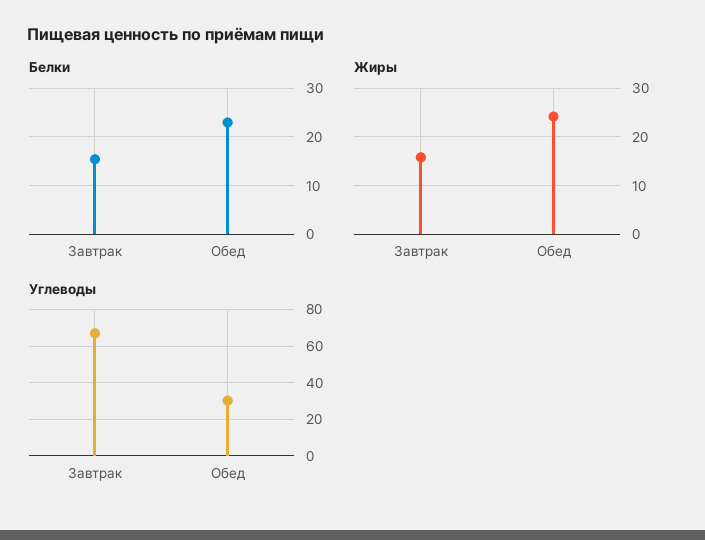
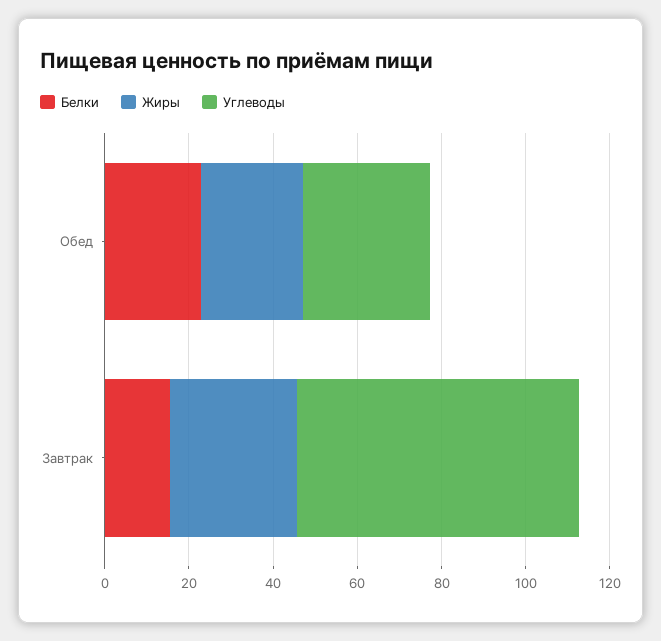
  {
    "Белки": {
      "Завтрак": 16,
      "Обед": 22
    },
    "Жиры": {
-     "Завтрак": 16,
+     "Завтрак": 30,
      "Обед": 24
    },
    "Углеводы": {
      "Завтрак": 65,
      "Обед": 30
    }
  }

